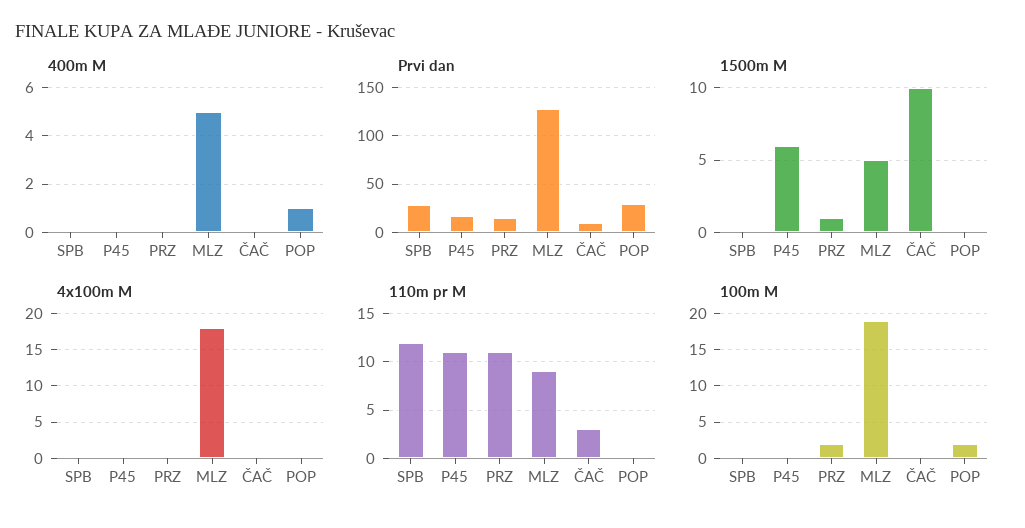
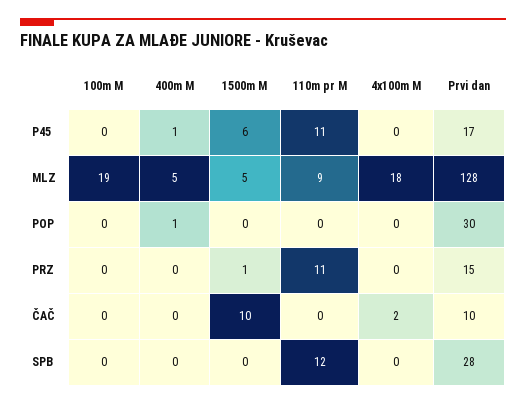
  {
    "400m M": {
      "SPB": 0,
-     "P45": 0,
+     "P45": 1,
      "PRZ": 0,
      "MLZ": 5,
      "ČAČ": 0,
      "POP": 1
    },
    "Prvi dan": {
      "SPB": 28,
      "P45": 17,
      "PRZ": 15,
      "MLZ": 128,
      "ČAČ": 10,
      "POP": 30
    },
    "1500m M": {
      "SPB": 0,
      "P45": 6,
      "PRZ": 1,
      "MLZ": 5,
      "ČAČ": 10,
      "POP": 0
    },
    "4x100m M": {
      "SPB": 0,
      "P45": 0,
      "PRZ": 0,
      "MLZ": 18,
-     "ČAČ": 0,
+     "ČAČ": 2,
      "POP": 0
    },
    "110m pr M": {
      "SPB": 12,
      "P45": 11,
      "PRZ": 11,
      "MLZ": 9,
-     "ČAČ": 3,
+     "ČAČ": 0,
      "POP": 0
    },
    "100m M": {
      "SPB": 0,
      "P45": 0,
-     "PRZ": 2,
+     "PRZ": 0,
      "MLZ": 19,
      "ČAČ": 0,
-     "POP": 2
+     "POP": 0
    }
  }

